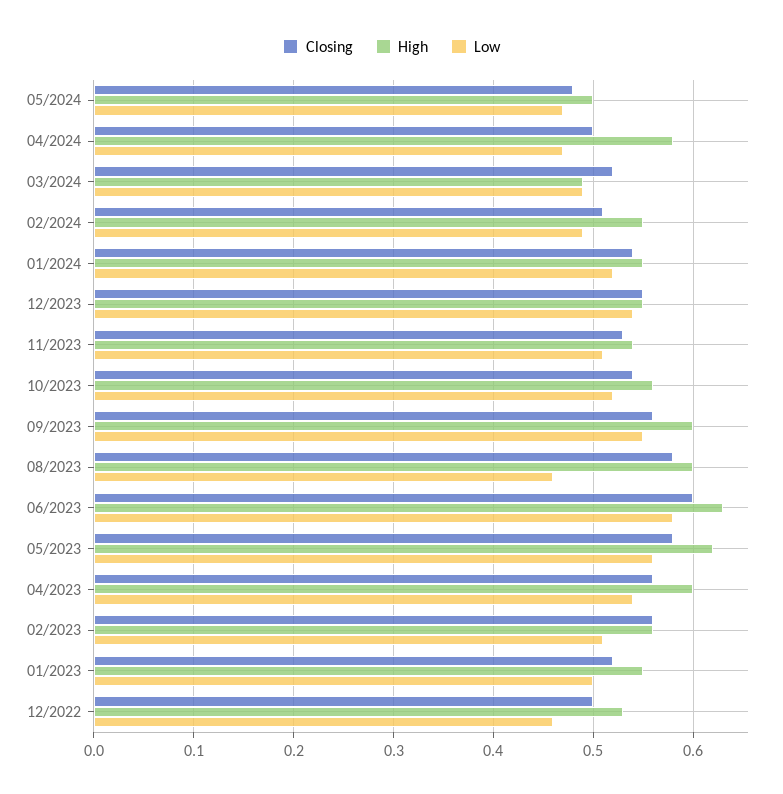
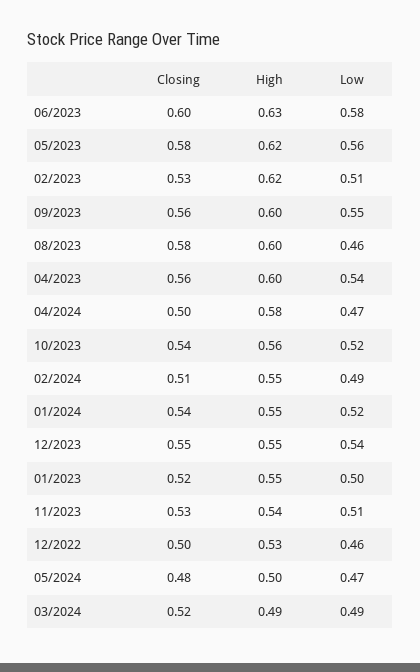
  {
    "Closing": {
      "05/2024": 0.48,
      "04/2024": 0.5,
      "03/2024": 0.52,
      "02/2024": 0.51,
      "01/2024": 0.54,
      "12/2023": 0.55,
      "11/2023": 0.53,
      "10/2023": 0.54,
      "09/2023": 0.56,
      "08/2023": 0.58,
      "06/2023": 0.6,
      "05/2023": 0.58,
      "04/2023": 0.56,
-     "02/2023": 0.56,
+     "02/2023": 0.53,
      "01/2023": 0.52,
      "12/2022": 0.5
    },
    "High": {
      "05/2024": 0.5,
      "04/2024": 0.58,
      "03/2024": 0.49,
      "02/2024": 0.55,
      "01/2024": 0.55,
      "12/2023": 0.55,
      "11/2023": 0.54,
      "10/2023": 0.56,
      "09/2023": 0.6,
      "08/2023": 0.6,
      "06/2023": 0.63,
      "05/2023": 0.62,
      "04/2023": 0.6,
-     "02/2023": 0.56,
+     "02/2023": 0.62,
      "01/2023": 0.55,
      "12/2022": 0.53
    },
    "Low": {
      "05/2024": 0.47,
      "04/2024": 0.47,
      "03/2024": 0.49,
      "02/2024": 0.49,
      "01/2024": 0.52,
      "12/2023": 0.54,
      "11/2023": 0.51,
      "10/2023": 0.52,
      "09/2023": 0.55,
      "08/2023": 0.46,
      "06/2023": 0.58,
      "05/2023": 0.56,
      "04/2023": 0.54,
      "02/2023": 0.51,
      "01/2023": 0.5,
      "12/2022": 0.46
    }
  }

